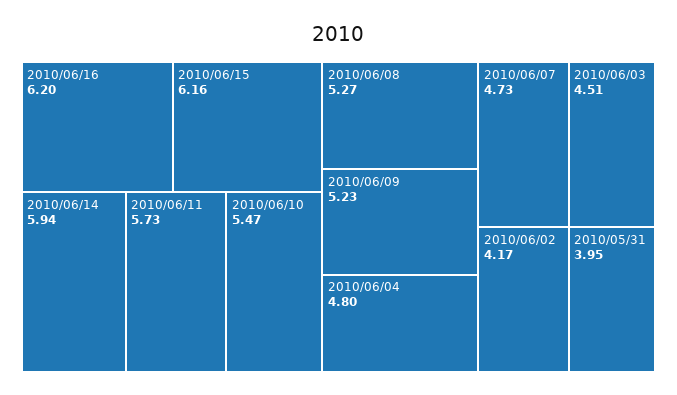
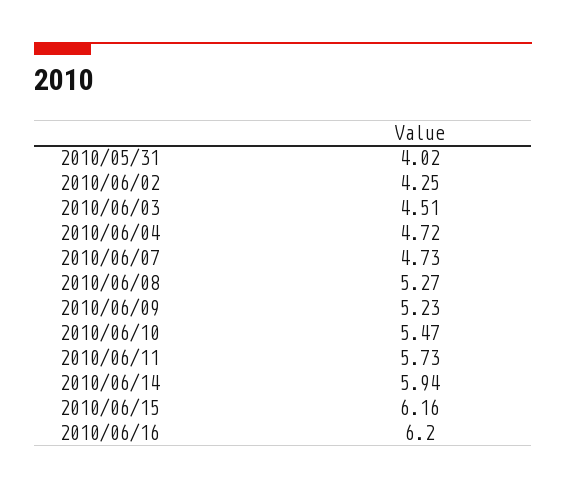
  {
    "2010/06/16": 6.2,
    "2010/06/15": 6.16,
    "2010/06/14": 5.94,
    "2010/06/11": 5.73,
    "2010/06/10": 5.47,
    "2010/06/08": 5.27,
    "2010/06/09": 5.23,
-   "2010/06/04": 4.8,
+   "2010/06/04": 4.72,
    "2010/06/07": 4.73,
    "2010/06/03": 4.51,
-   "2010/06/02": 4.17,
+   "2010/06/02": 4.25,
-   "2010/05/31": 3.95
+   "2010/05/31": 4.02
  }

